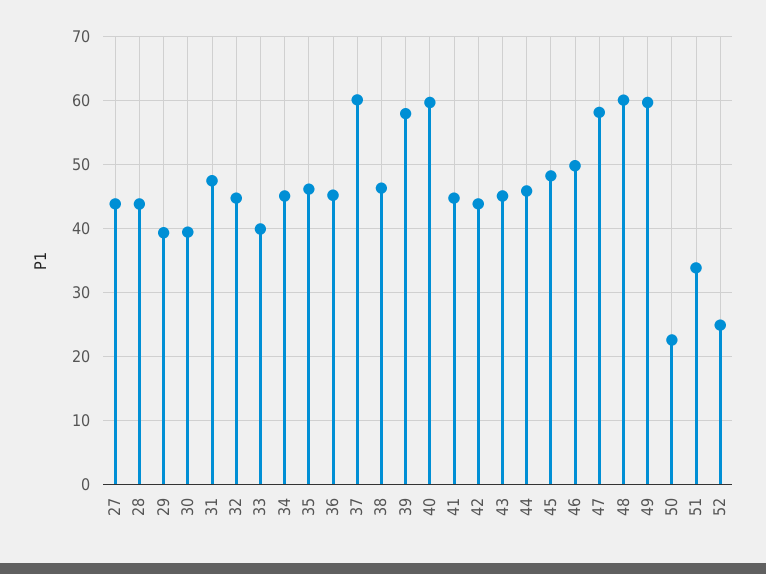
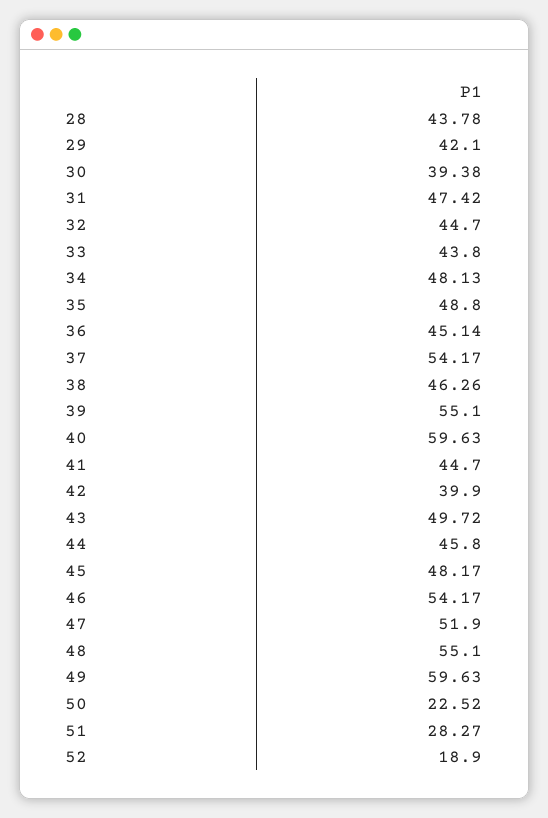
  {
-   "27": 44,
    "28": 43.78,
-   "29": 39,
+   "29": 42.1,
    "30": 39.38,
    "31": 47.42,
    "32": 44.7,
-   "33": 40,
+   "33": 43.8,
-   "34": 45,
+   "34": 48.13,
-   "35": 46,
+   "35": 48.8,
    "36": 45.14,
-   "37": 60,
+   "37": 54.17,
    "38": 46.26,
-   "39": 58,
+   "39": 55.1,
    "40": 59.63,
    "41": 44.7,
-   "42": 44,
+   "42": 39.9,
-   "43": 45,
+   "43": 49.72,
    "44": 45.8,
    "45": 48.17,
-   "46": 50,
+   "46": 54.17,
-   "47": 58,
+   "47": 51.9,
-   "48": 60,
+   "48": 55.1,
    "49": 59.63,
    "50": 22.52,
-   "51": 34,
+   "51": 28.27,
-   "52": 25
+   "52": 18.9
  }

